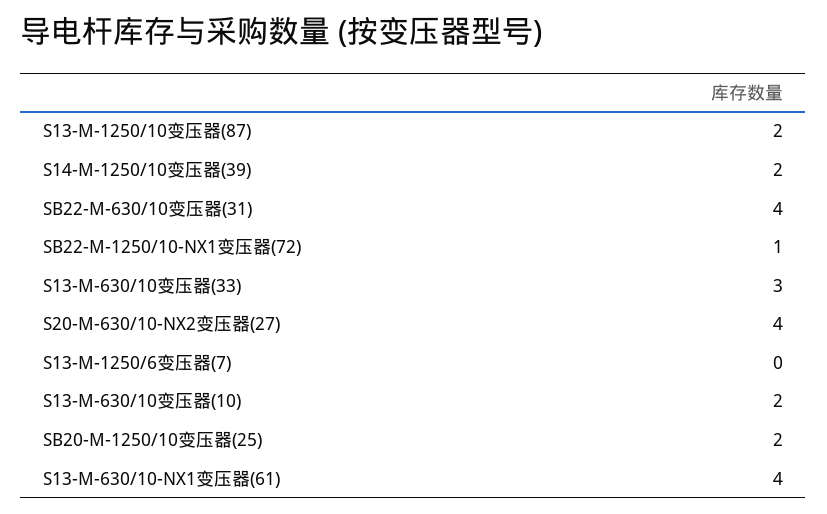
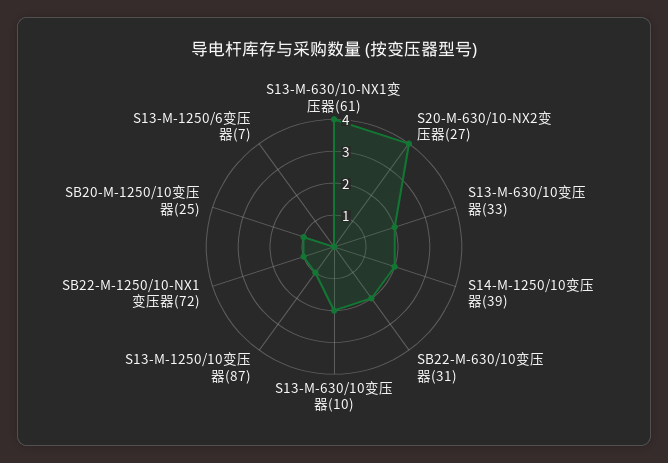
  {
-   "S13-M-1250/10变压器(87)": 2,
+   "S13-M-1250/10变压器(87)": 1,
    "S14-M-1250/10变压器(39)": 2,
-   "SB22-M-630/10变压器(31)": 4,
+   "SB22-M-630/10变压器(31)": 2,
    "SB22-M-1250/10-NX1变压器(72)": 1,
-   "S13-M-630/10变压器(33)": 3,
+   "S13-M-630/10变压器(33)": 2,
    "S20-M-630/10-NX2变压器(27)": 4,
    "S13-M-1250/6变压器(7)": 0,
    "S13-M-630/10变压器(10)": 2,
-   "SB20-M-1250/10变压器(25)": 2,
+   "SB20-M-1250/10变压器(25)": 1,
    "S13-M-630/10-NX1变压器(61)": 4
  }

